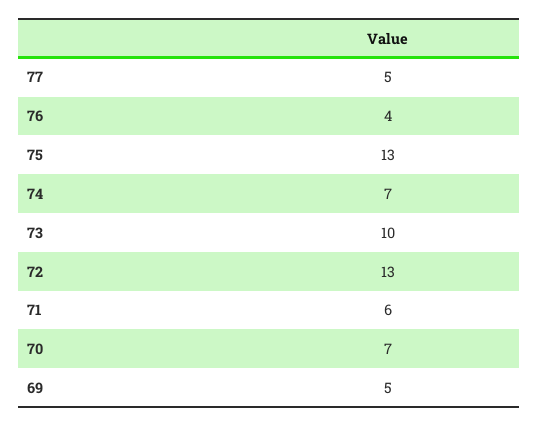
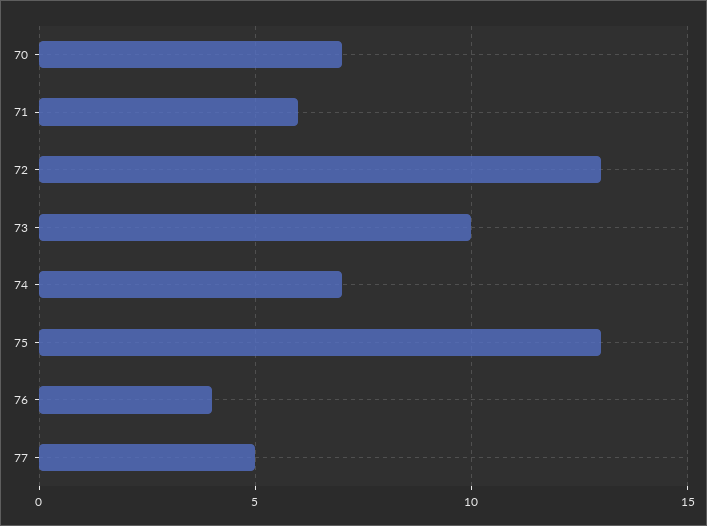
  {
    "77": 5,
    "76": 4,
    "75": 13,
    "74": 7,
    "73": 10,
    "72": 13,
    "71": 6,
-   "70": 7,
+   "70": 7
-   "69": 5
  }

